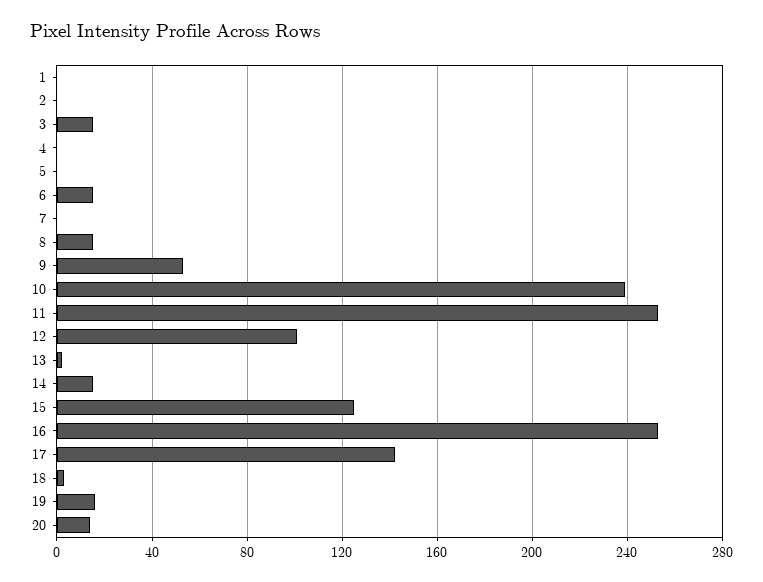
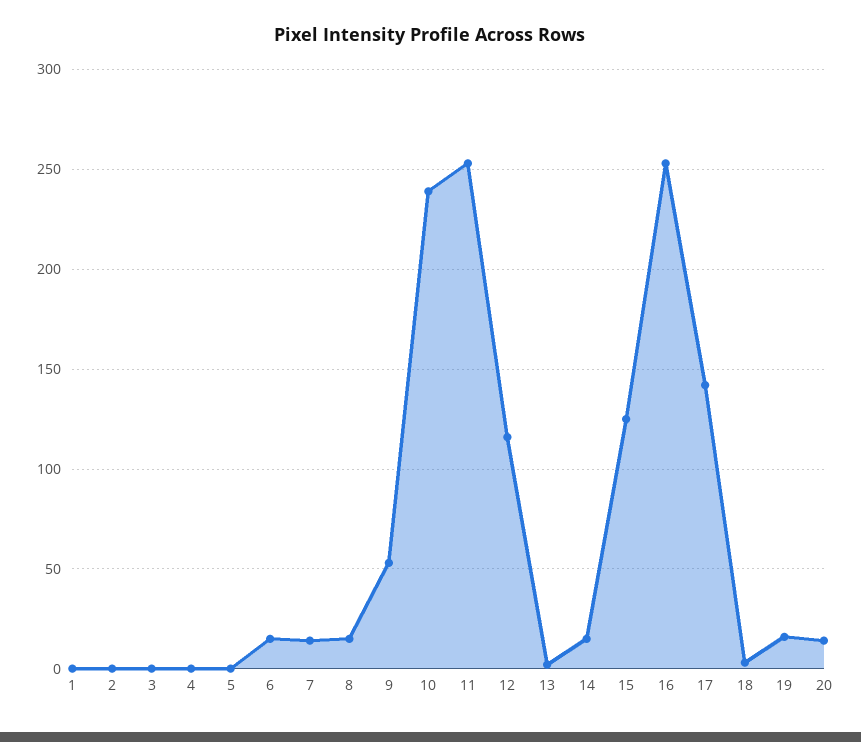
  {
    "1": 0,
    "2": 0,
-   "3": 15,
+   "3": 0,
    "4": 0,
    "5": 0,
    "6": 15,
-   "7": 0,
+   "7": 15,
    "8": 15,
    "9": 55,
    "10": 240,
    "11": 255,
-   "12": 100,
+   "12": 115,
    "13": 0,
    "14": 15,
    "15": 125,
    "16": 255,
    "17": 140,
    "18": 5,
    "19": 15,
    "20": 15
  }

